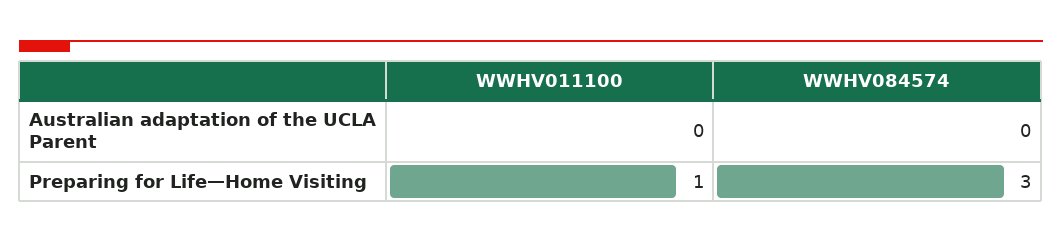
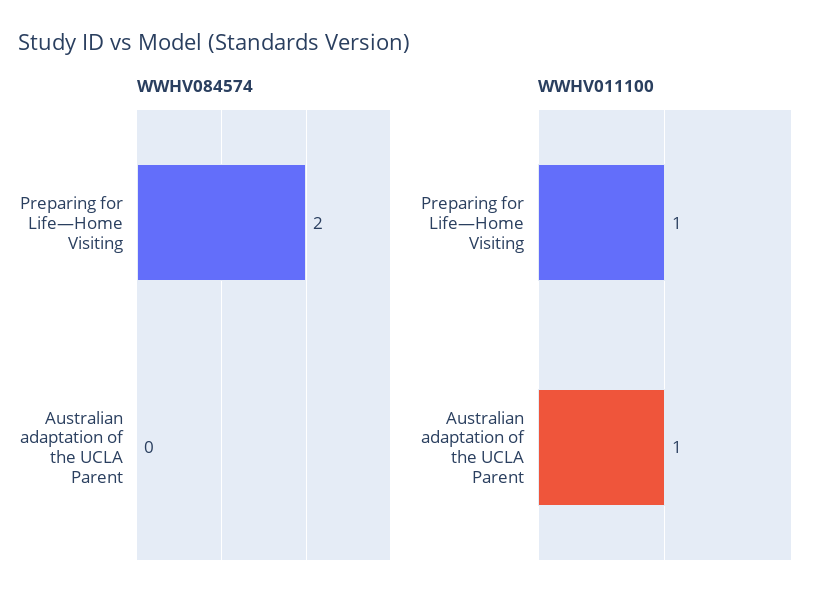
  {
    "WWHV011100": {
-     "Australian adaptation of the UCLA Parent": 0,
+     "Australian adaptation of the UCLA Parent": 1,
      "Preparing for Life—Home Visiting": 1
    },
    "WWHV084574": {
      "Australian adaptation of the UCLA Parent": 0,
-     "Preparing for Life—Home Visiting": 3
+     "Preparing for Life—Home Visiting": 2
    }
  }

